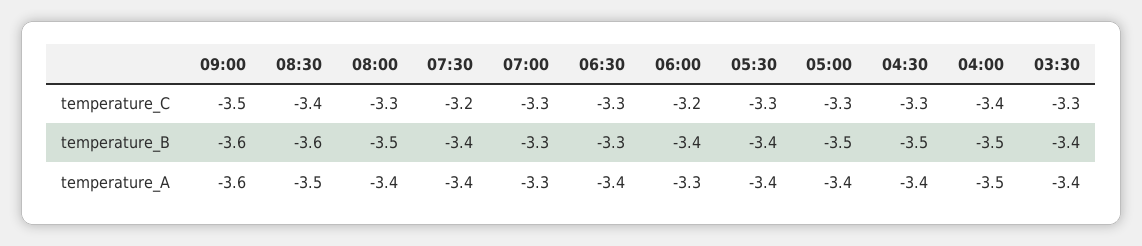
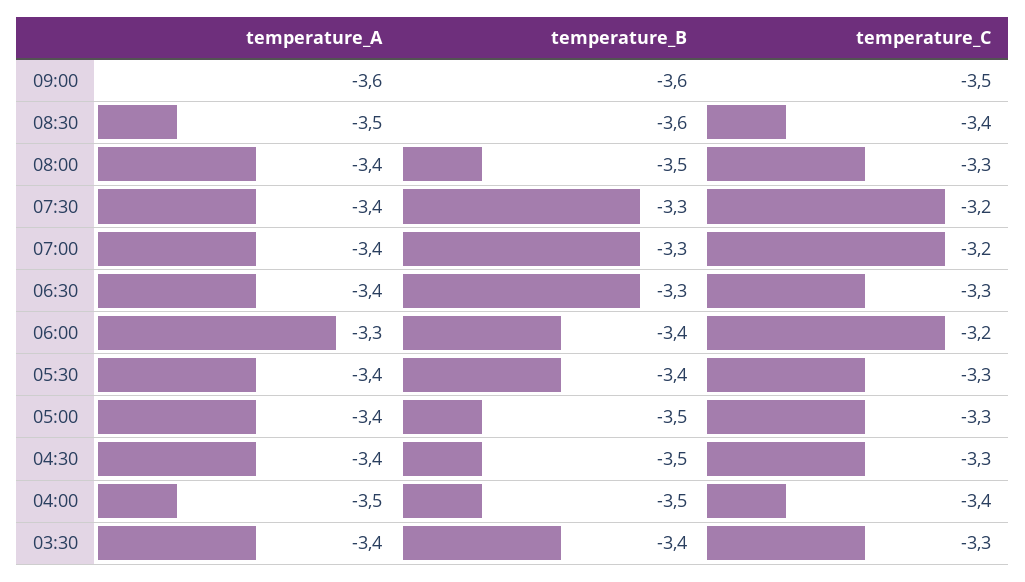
  {
    "09:00": {
      "temperature_C": -3.5,
      "temperature_B": -3.6,
      "temperature_A": -3.6
    },
    "08:30": {
      "temperature_C": -3.4,
      "temperature_B": -3.6,
      "temperature_A": -3.5
    },
    "08:00": {
      "temperature_C": -3.3,
      "temperature_B": -3.5,
      "temperature_A": -3.4
    },
    "07:30": {
      "temperature_C": -3.2,
-     "temperature_B": -3.4,
+     "temperature_B": -3.3,
      "temperature_A": -3.4
    },
    "07:00": {
-     "temperature_C": -3.3,
+     "temperature_C": -3.2,
      "temperature_B": -3.3,
-     "temperature_A": -3.3
+     "temperature_A": -3.4
    },
    "06:30": {
      "temperature_C": -3.3,
      "temperature_B": -3.3,
      "temperature_A": -3.4
    },
    "06:00": {
      "temperature_C": -3.2,
      "temperature_B": -3.4,
      "temperature_A": -3.3
    },
    "05:30": {
      "temperature_C": -3.3,
      "temperature_B": -3.4,
      "temperature_A": -3.4
    },
    "05:00": {
      "temperature_C": -3.3,
      "temperature_B": -3.5,
      "temperature_A": -3.4
    },
    "04:30": {
      "temperature_C": -3.3,
      "temperature_B": -3.5,
      "temperature_A": -3.4
    },
    "04:00": {
      "temperature_C": -3.4,
      "temperature_B": -3.5,
      "temperature_A": -3.5
    },
    "03:30": {
      "temperature_C": -3.3,
      "temperature_B": -3.4,
      "temperature_A": -3.4
    }
  }

